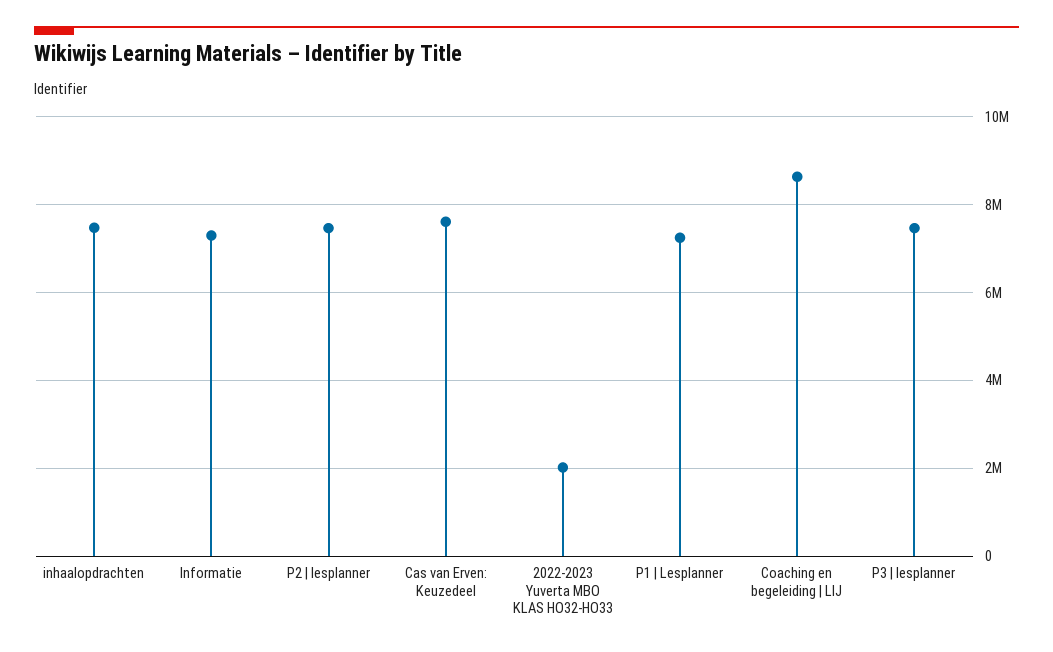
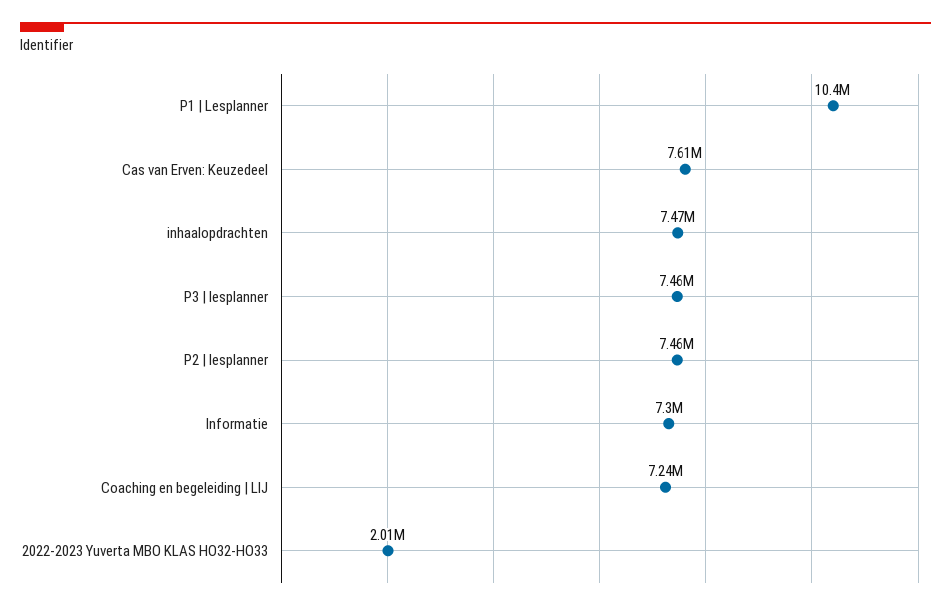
  {
    "inhaalopdrachten": 7470000,
    "Informatie": 7300000,
    "P2 | lesplanner": 7460000,
    "Cas van Erven: Keuzedeel": 7610000,
    "2022-2023 Yuverta MBO KLAS HO32-HO33": 2010000,
-   "P1 | Lesplanner": 7200000,
+   "P1 | Lesplanner": 10400000,
-   "Coaching en begeleiding | LIJ": 8600000,
+   "Coaching en begeleiding | LIJ": 7240000,
    "P3 | lesplanner": 7460000
  }

